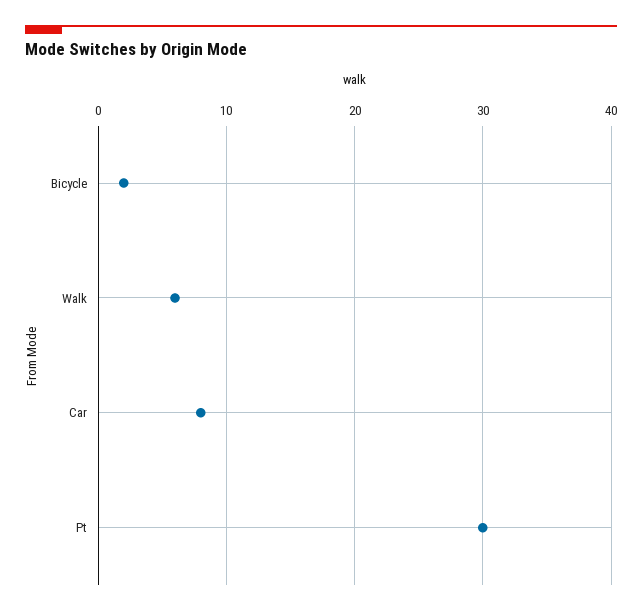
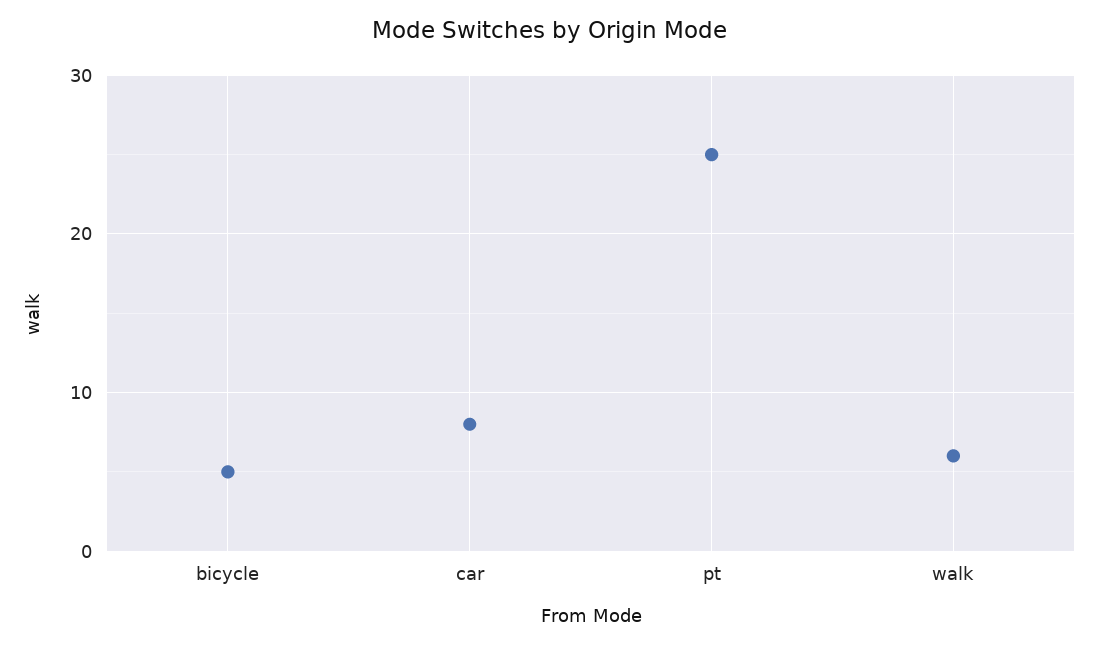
  {
-   "Bicycle": 2,
+   "Bicycle": 5,
    "Walk": 6,
    "Car": 8,
-   "Pt": 30
+   "Pt": 25
  }

